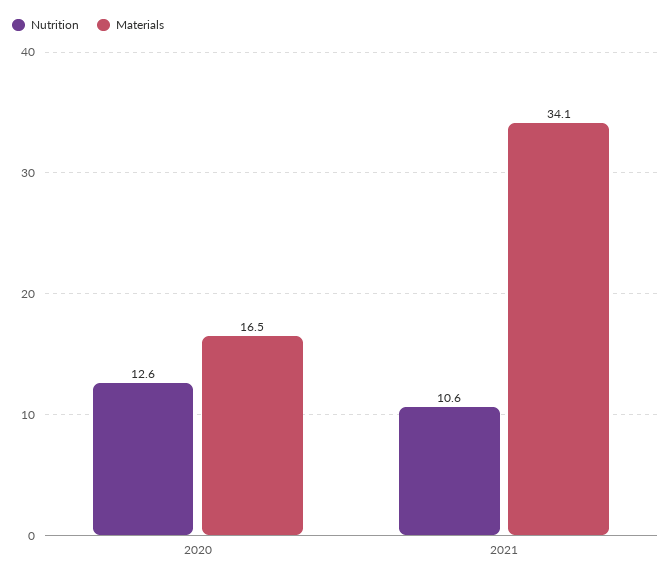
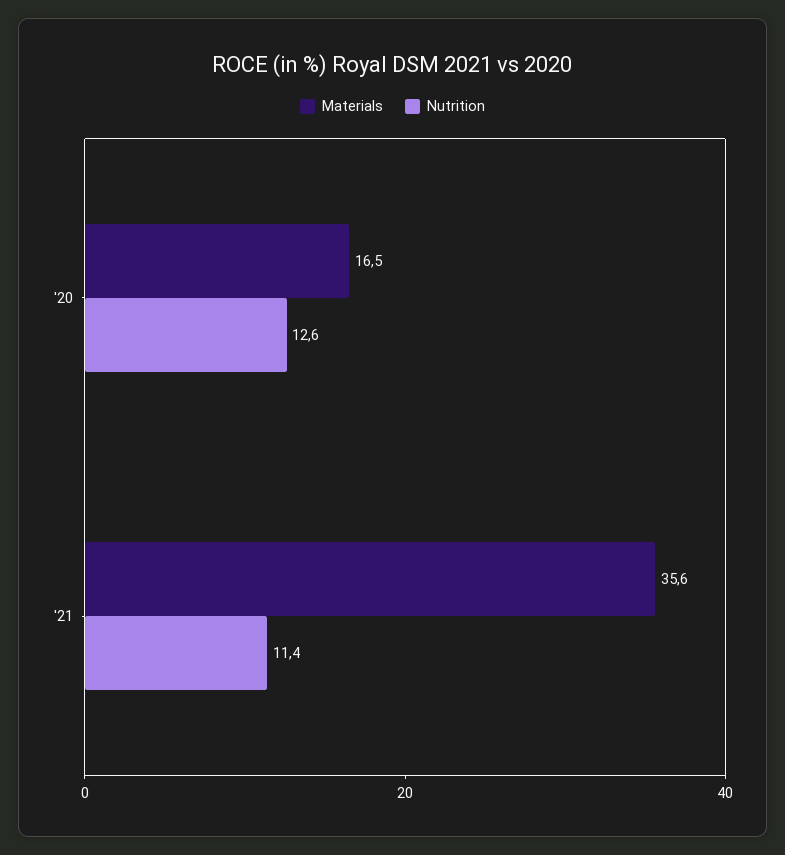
  {
    "Nutrition": {
      "2020": 12.6,
-     "2021": 10.6
+     "2021": 11.4
    },
    "Materials": {
      "2020": 16.5,
-     "2021": 34.1
+     "2021": 35.6
    }
  }

